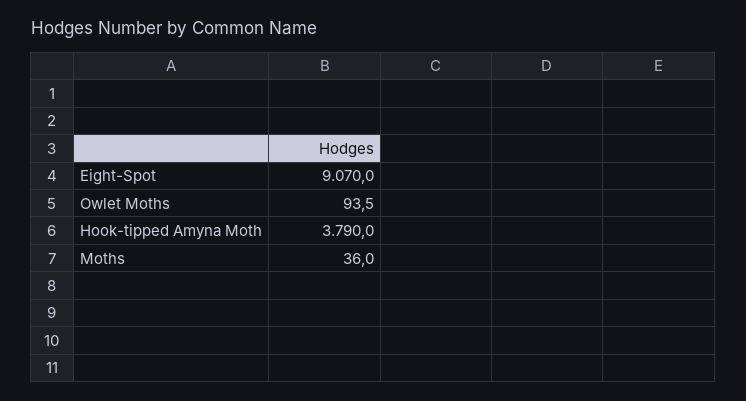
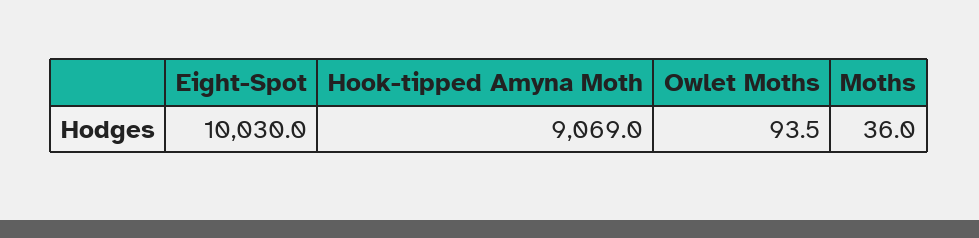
  {
-   "Eight-Spot": 9070,
+   "Eight-Spot": 10030,
    "Owlet Moths": 93.5,
-   "Hook-tipped Amyna Moth": 3790,
+   "Hook-tipped Amyna Moth": 9069,
    "Moths": 36
  }

